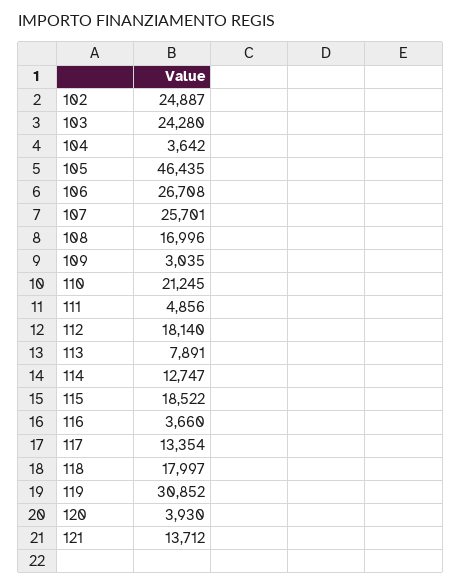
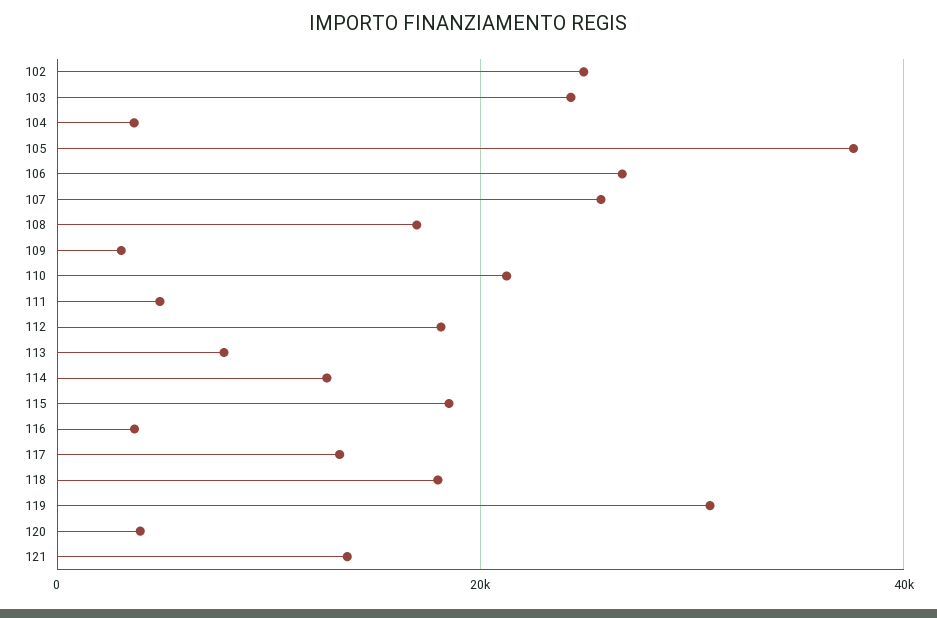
  {
    "102": 24887,
    "103": 24280,
    "104": 3642,
-   "105": 46435,
+   "105": 38000,
    "106": 26708,
    "107": 25701,
    "108": 16996,
    "109": 3035,
    "110": 21245,
    "111": 4856,
    "112": 18140,
    "113": 7891,
    "114": 12747,
    "115": 18522,
    "116": 3660,
    "117": 13354,
    "118": 17997,
    "119": 30852,
    "120": 3930,
    "121": 13712
  }

